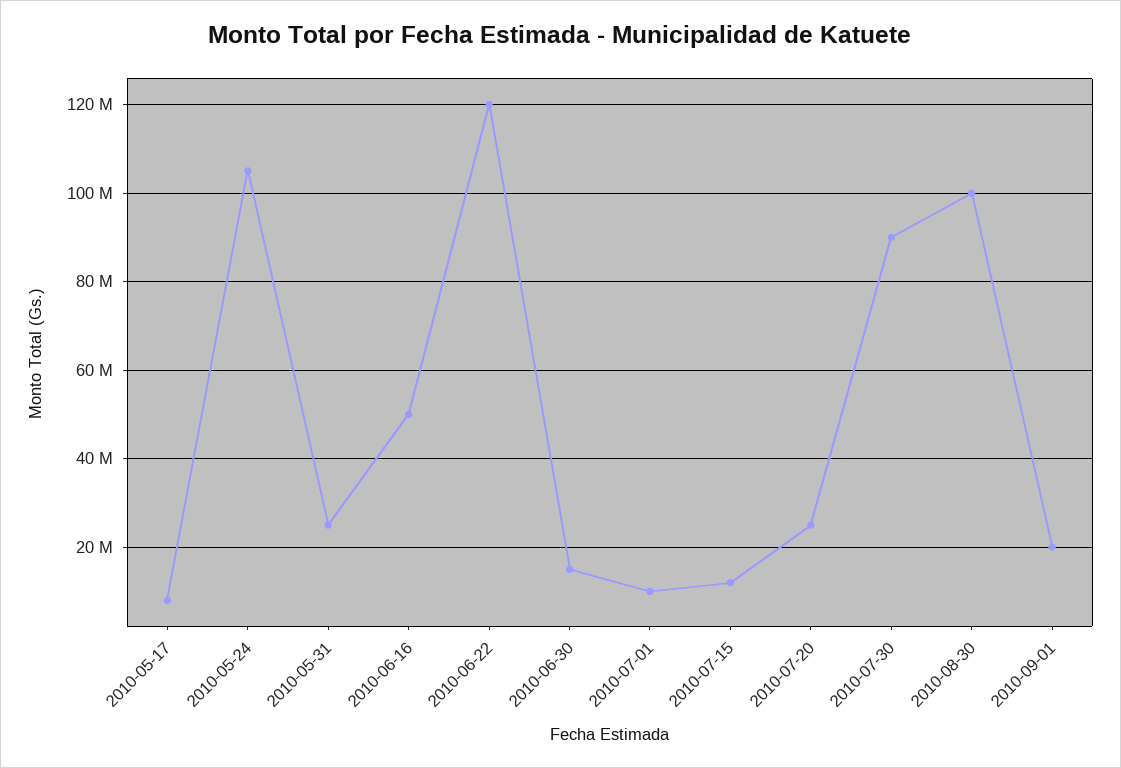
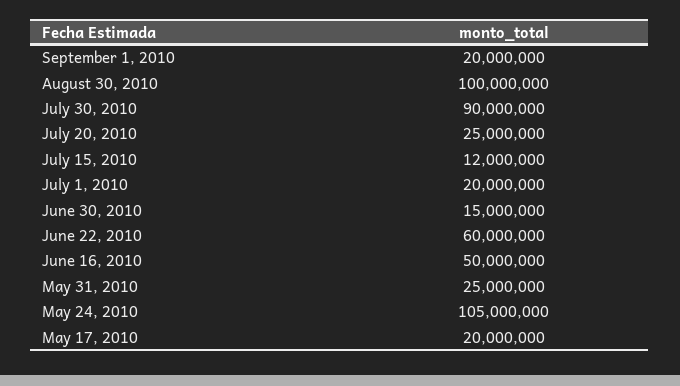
  {
-   "2010-05-17": 8000000,
+   "2010-05-17": 20000000,
    "2010-05-24": 105000000,
    "2010-05-31": 25000000,
    "2010-06-16": 50000000,
-   "2010-06-22": 120000000,
+   "2010-06-22": 60000000,
    "2010-06-30": 15000000,
-   "2010-07-01": 10000000,
+   "2010-07-01": 20000000,
    "2010-07-15": 12000000,
    "2010-07-20": 25000000,
    "2010-07-30": 90000000,
    "2010-08-30": 100000000,
    "2010-09-01": 20000000
  }

